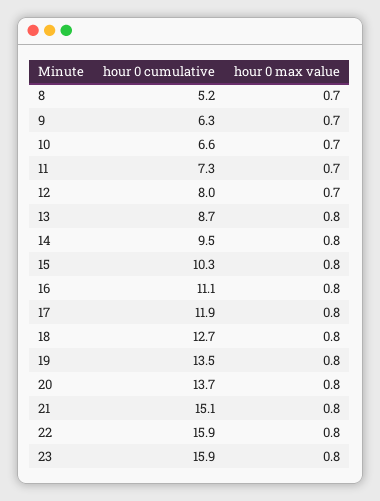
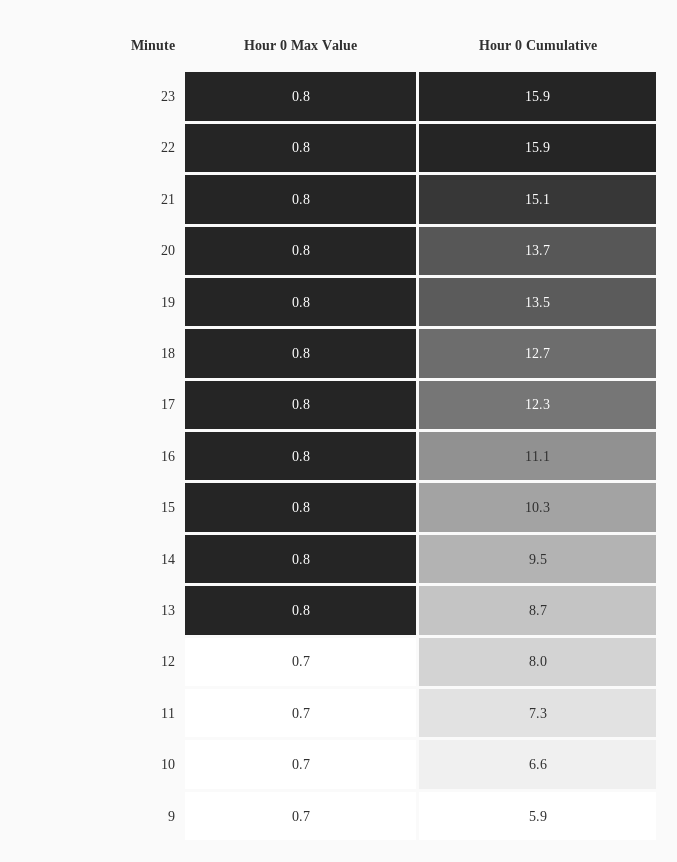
  {
    "hour 0 cumulative": {
-     "8": 5.2,
-     "9": 6.3,
+     "9": 5.9,
      "10": 6.6,
      "11": 7.3,
      "12": 8,
      "13": 8.7,
      "14": 9.5,
      "15": 10.3,
      "16": 11.1,
-     "17": 11.9,
+     "17": 12.3,
      "18": 12.7,
      "19": 13.5,
      "20": 13.7,
      "21": 15.1,
      "22": 15.9,
      "23": 15.9
    },
    "hour 0 max value": {
-     "8": 0.7,
      "9": 0.7,
      "10": 0.7,
      "11": 0.7,
      "12": 0.7,
      "13": 0.8,
      "14": 0.8,
      "15": 0.8,
      "16": 0.8,
      "17": 0.8,
      "18": 0.8,
      "19": 0.8,
      "20": 0.8,
      "21": 0.8,
      "22": 0.8,
      "23": 0.8
    }
  }

